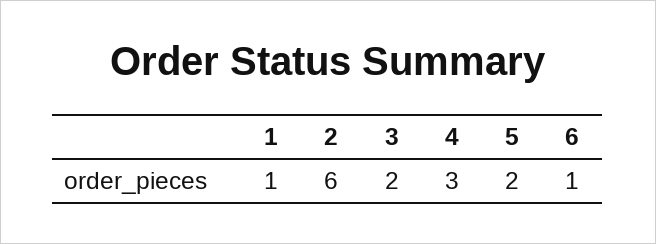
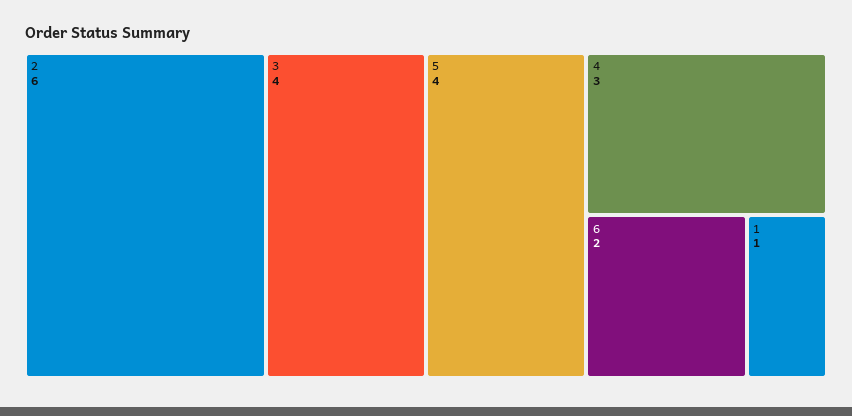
  {
    "1": 1,
    "2": 6,
-   "3": 2,
+   "3": 4,
    "4": 3,
-   "5": 2,
+   "5": 4,
-   "6": 1
+   "6": 2
  }

